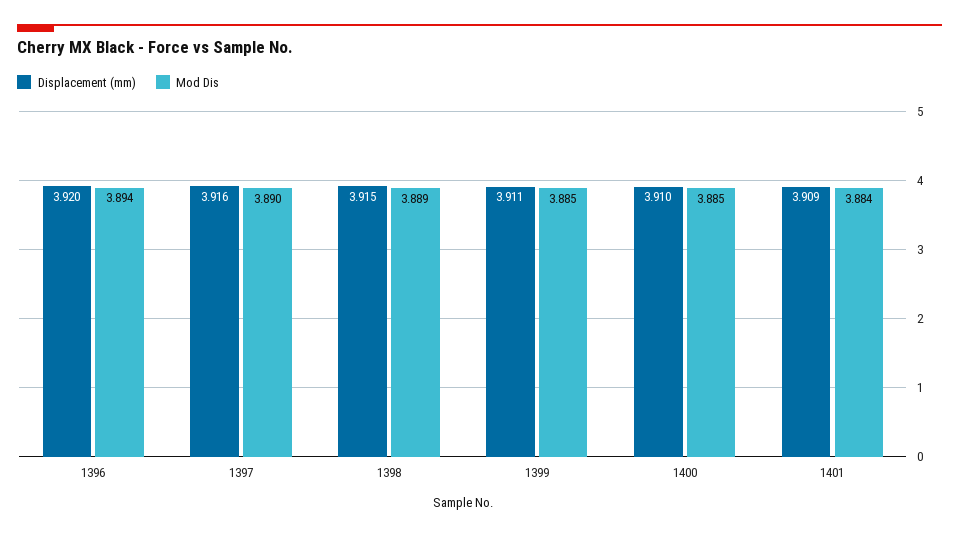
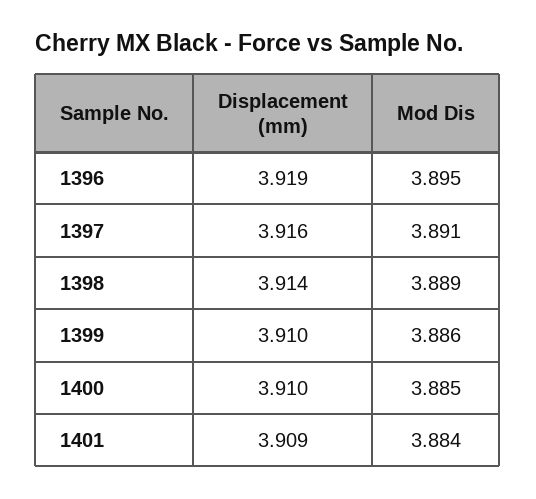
  {
    "Displacement (mm)": {
-     "1396": 3.92,
+     "1396": 3.919,
      "1397": 3.916,
-     "1398": 3.915,
+     "1398": 3.914,
-     "1399": 3.911,
+     "1399": 3.91,
      "1400": 3.91,
      "1401": 3.909
    },
    "Mod Dis": {
-     "1396": 3.894,
+     "1396": 3.895,
-     "1397": 3.89,
+     "1397": 3.891,
      "1398": 3.889,
-     "1399": 3.885,
+     "1399": 3.886,
      "1400": 3.885,
      "1401": 3.884
    }
  }

